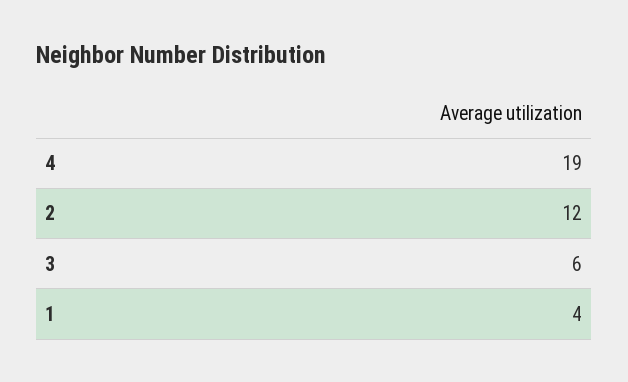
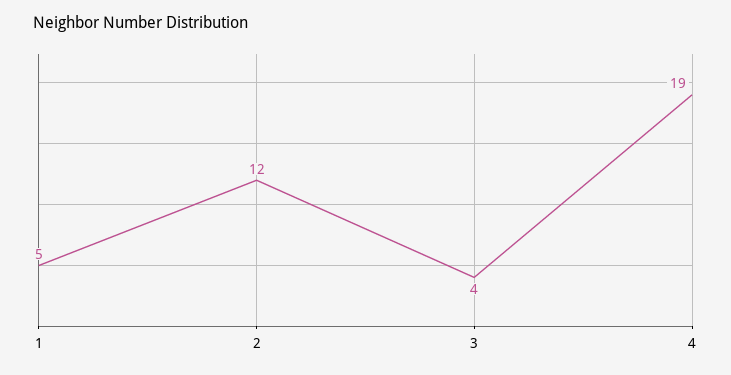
  {
    "4": 19,
    "2": 12,
-   "3": 6,
+   "3": 4,
-   "1": 4
+   "1": 5
  }

